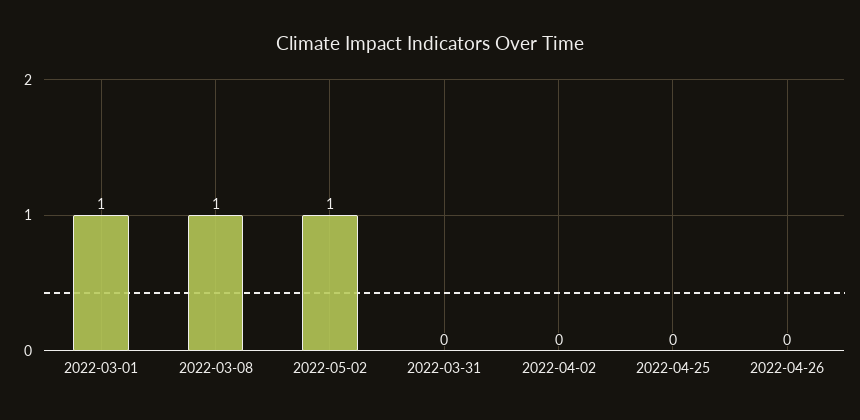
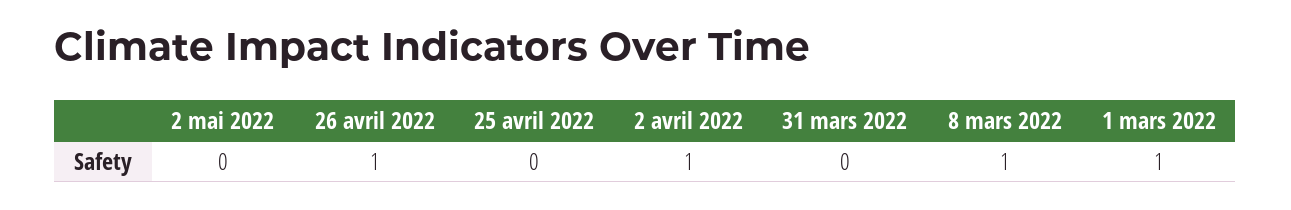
  {
    "2022-03-01": 1,
    "2022-03-08": 1,
-   "2022-05-02": 1,
+   "2022-05-02": 0,
    "2022-03-31": 0,
-   "2022-04-02": 0,
+   "2022-04-02": 1,
    "2022-04-25": 0,
-   "2022-04-26": 0
+   "2022-04-26": 1
  }

